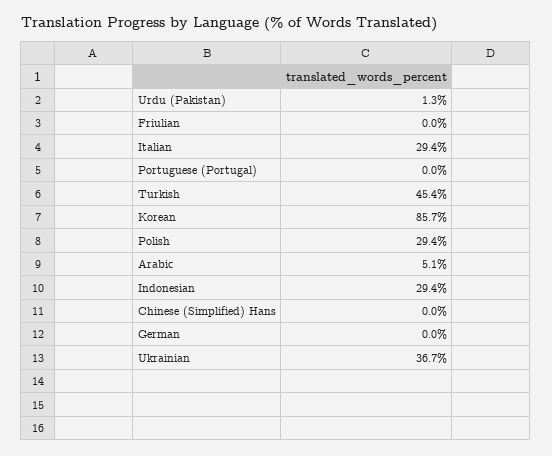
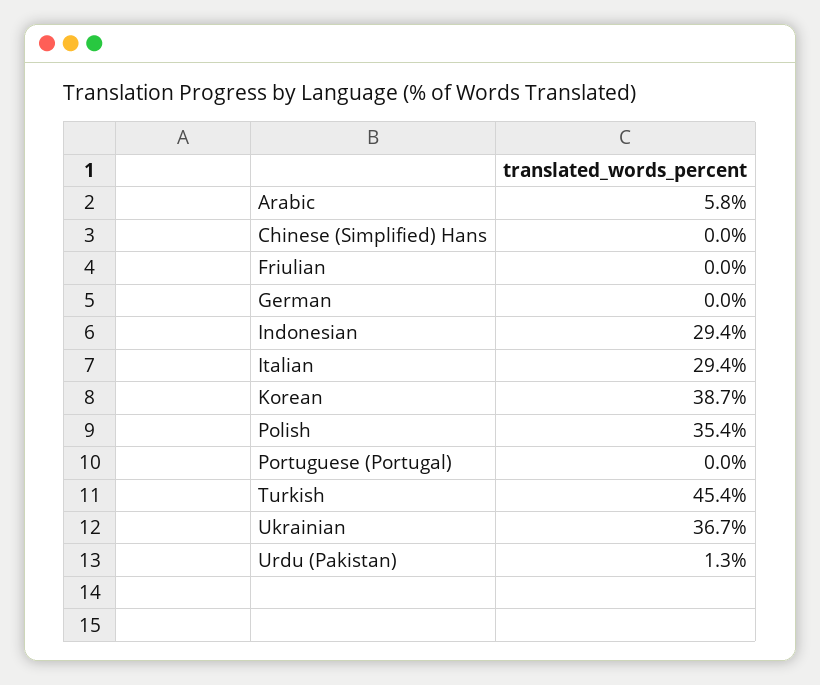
  {
    "Urdu (Pakistan)": 1.3,
    "Friulian": 0,
    "Italian": 29.4,
    "Portuguese (Portugal)": 0,
    "Turkish": 45.4,
-   "Korean": 85.7,
+   "Korean": 38.7,
-   "Polish": 29.4,
+   "Polish": 35.4,
-   "Arabic": 5.1,
+   "Arabic": 5.8,
    "Indonesian": 29.4,
    "Chinese (Simplified) Hans": 0,
    "German": 0,
    "Ukrainian": 36.7
  }

